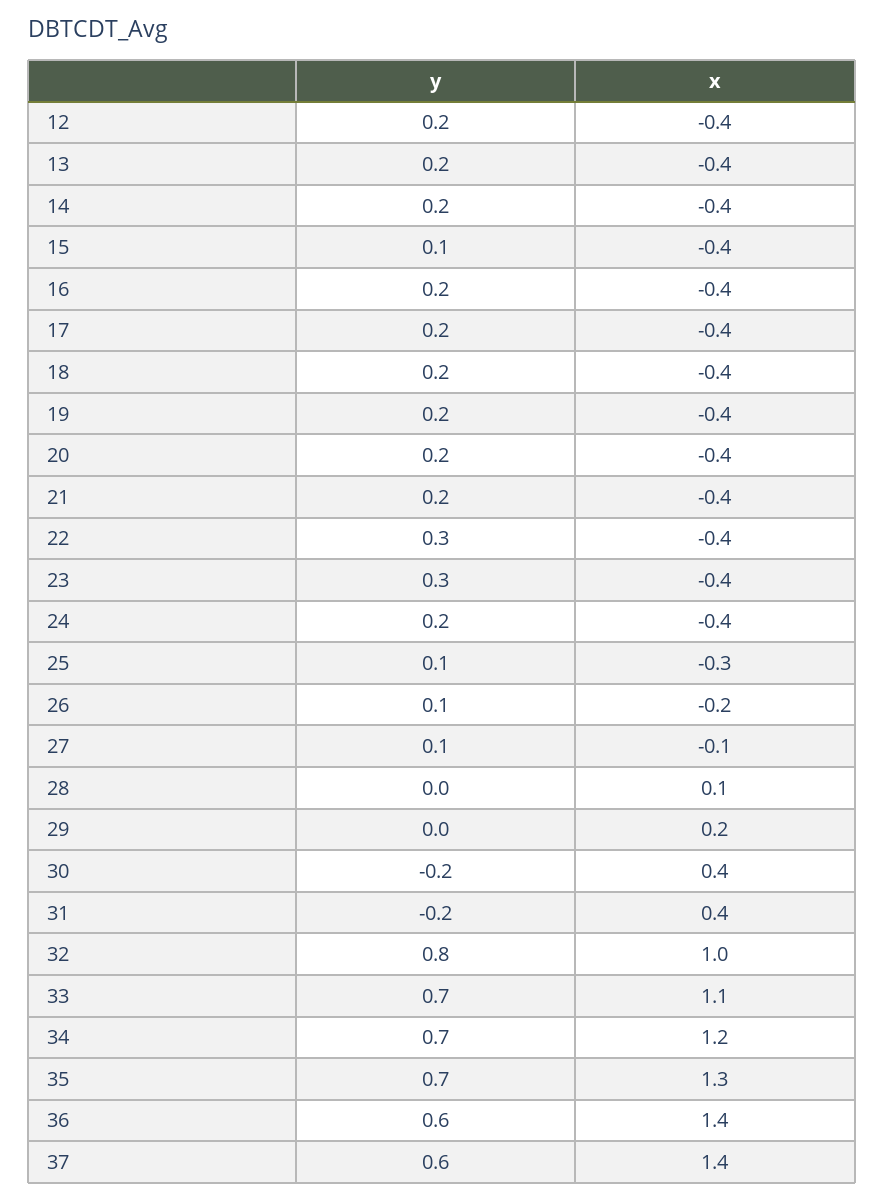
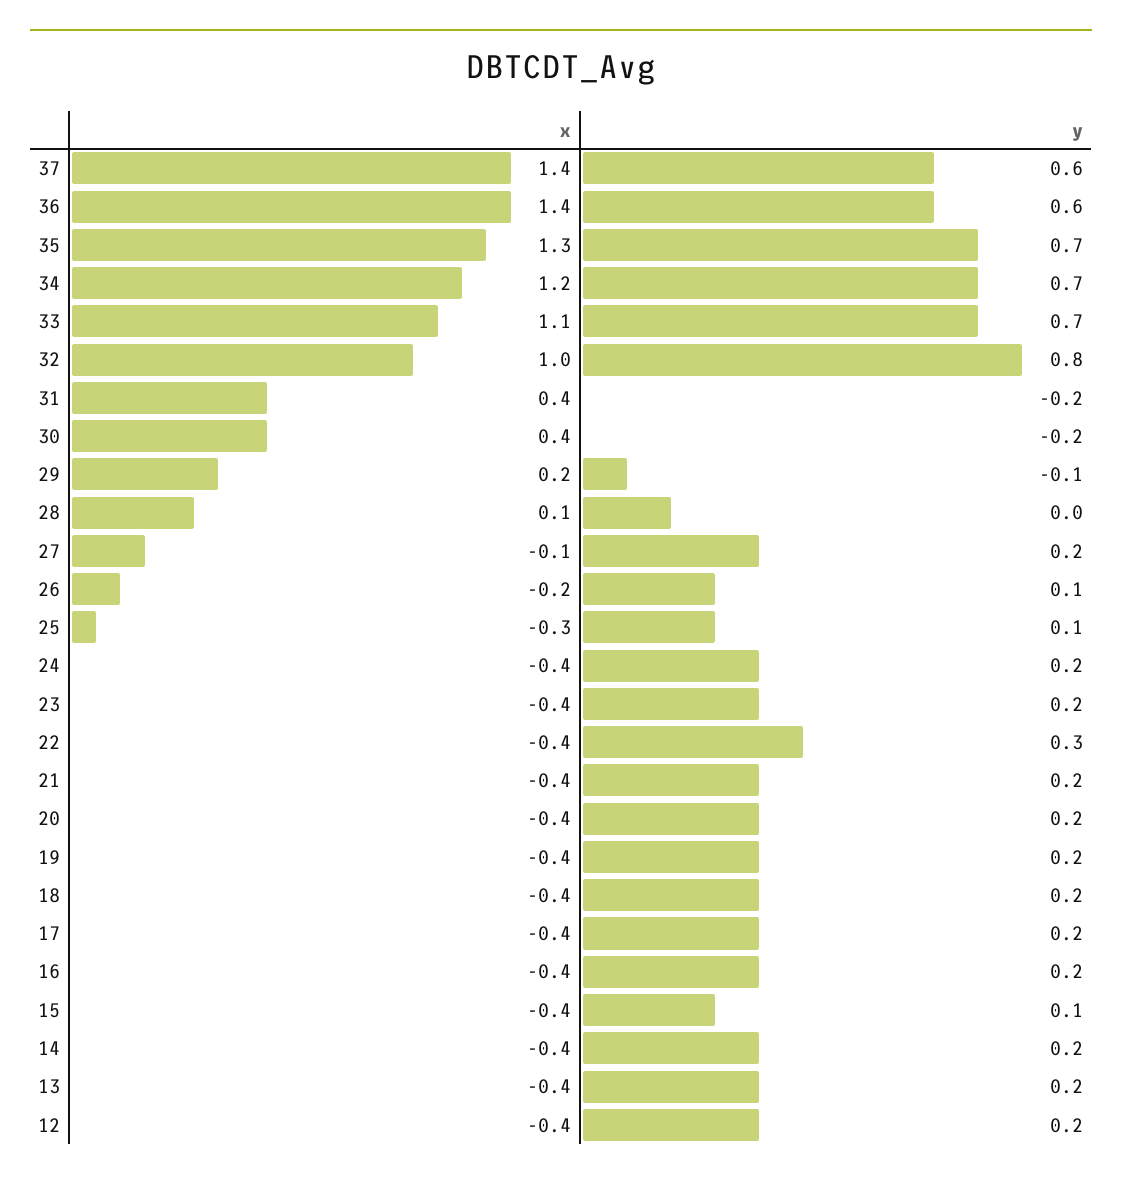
  {
    "y": {
      "12": 0.2,
      "13": 0.2,
      "14": 0.2,
      "15": 0.1,
      "16": 0.2,
      "17": 0.2,
      "18": 0.2,
      "19": 0.2,
      "20": 0.2,
      "21": 0.2,
      "22": 0.3,
-     "23": 0.3,
+     "23": 0.2,
      "24": 0.2,
      "25": 0.1,
      "26": 0.1,
-     "27": 0.1,
+     "27": 0.2,
      "28": 0,
-     "29": 0,
+     "29": -0.1,
      "30": -0.2,
      "31": -0.2,
      "32": 0.8,
      "33": 0.7,
      "34": 0.7,
      "35": 0.7,
      "36": 0.6,
      "37": 0.6
    },
    "x": {
      "12": -0.4,
      "13": -0.4,
      "14": -0.4,
      "15": -0.4,
      "16": -0.4,
      "17": -0.4,
      "18": -0.4,
      "19": -0.4,
      "20": -0.4,
      "21": -0.4,
      "22": -0.4,
      "23": -0.4,
      "24": -0.4,
      "25": -0.3,
      "26": -0.2,
      "27": -0.1,
      "28": 0.1,
      "29": 0.2,
      "30": 0.4,
      "31": 0.4,
      "32": 1,
      "33": 1.1,
      "34": 1.2,
      "35": 1.3,
      "36": 1.4,
      "37": 1.4
    }
  }

